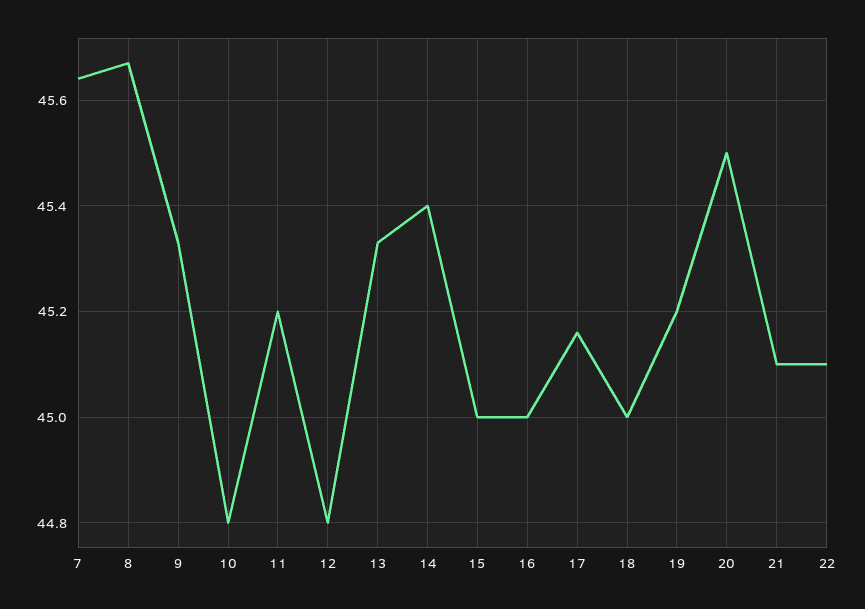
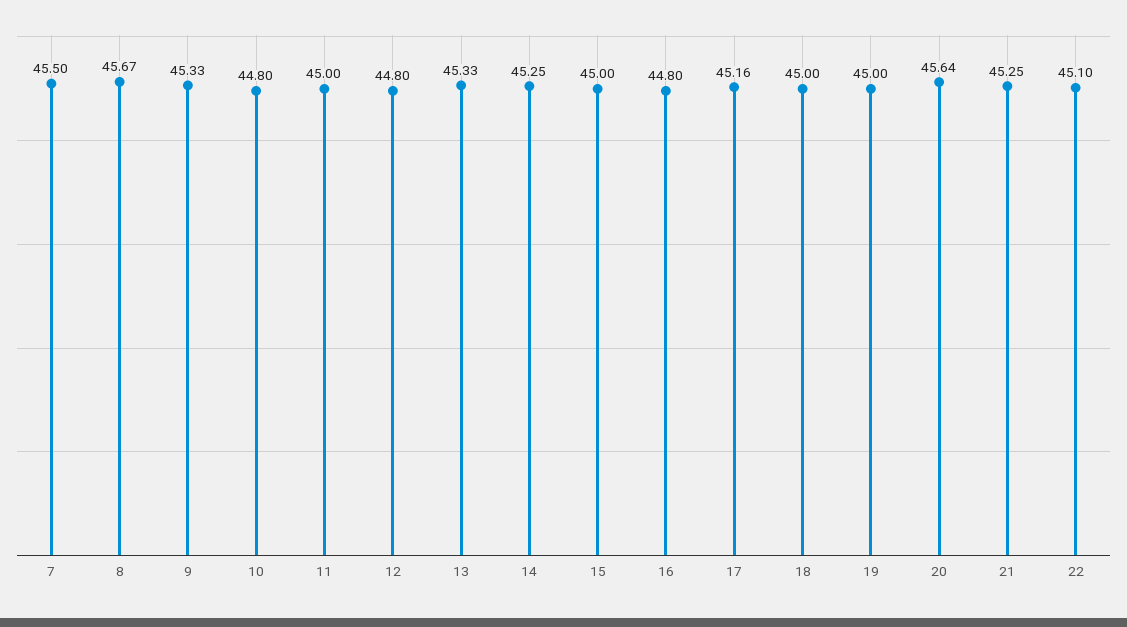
  {
-   "7": 45.65,
+   "7": 45.5,
    "8": 45.67,
    "9": 45.33,
    "10": 44.8,
-   "11": 45.2,
+   "11": 45,
    "12": 44.8,
    "13": 45.33,
-   "14": 45.4,
+   "14": 45.25,
    "15": 45,
-   "16": 45,
+   "16": 44.8,
    "17": 45.16,
    "18": 45,
-   "19": 45.2,
+   "19": 45,
-   "20": 45.5,
+   "20": 45.64,
-   "21": 45.1,
+   "21": 45.25,
    "22": 45.1
  }

